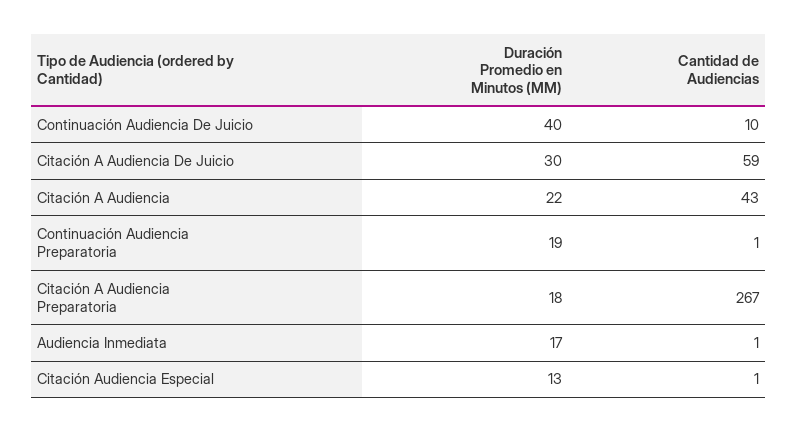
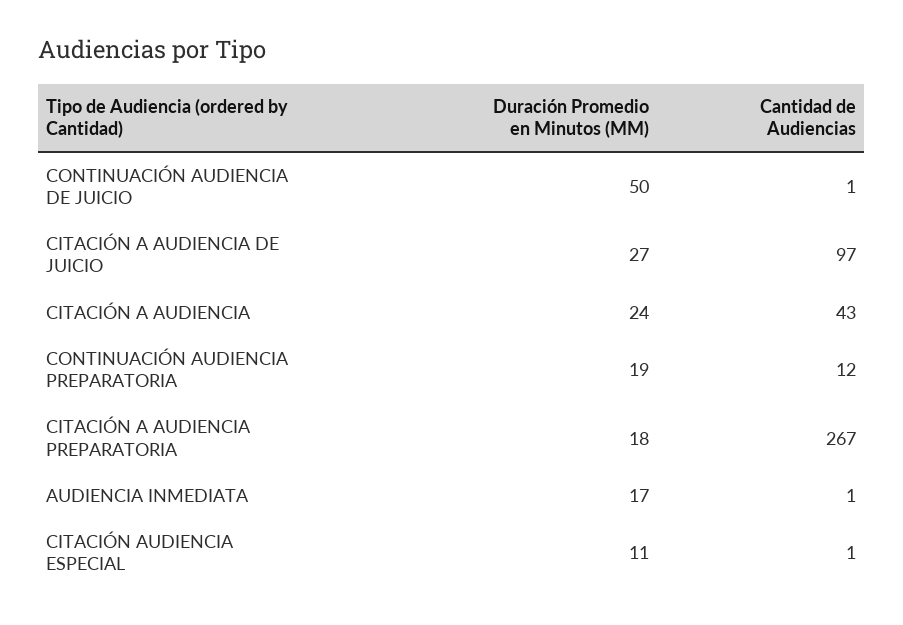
  {
    "Duración Promedio en Minutos (MM)": {
-     "Continuación Audiencia De Juicio": 40,
+     "Continuación Audiencia De Juicio": 50,
-     "Citación A Audiencia De Juicio": 30,
+     "Citación A Audiencia De Juicio": 27,
-     "Citación A Audiencia": 22,
+     "Citación A Audiencia": 24,
      "Continuación Audiencia Preparatoria": 19,
      "Citación A Audiencia Preparatoria": 18,
      "Audiencia Inmediata": 17,
-     "Citación Audiencia Especial": 13
+     "Citación Audiencia Especial": 11
    },
    "Cantidad de Audiencias": {
-     "Continuación Audiencia De Juicio": 10,
+     "Continuación Audiencia De Juicio": 1,
-     "Citación A Audiencia De Juicio": 59,
+     "Citación A Audiencia De Juicio": 97,
      "Citación A Audiencia": 43,
-     "Continuación Audiencia Preparatoria": 1,
+     "Continuación Audiencia Preparatoria": 12,
      "Citación A Audiencia Preparatoria": 267,
      "Audiencia Inmediata": 1,
      "Citación Audiencia Especial": 1
    }
  }

